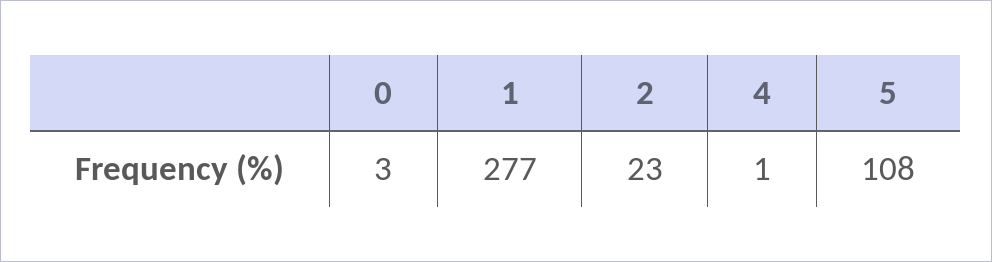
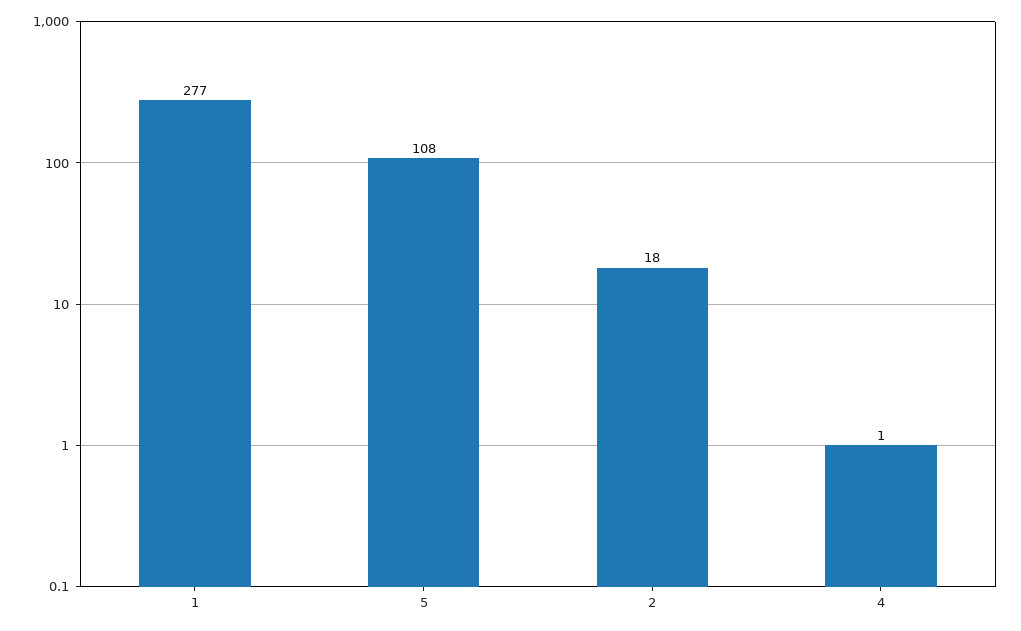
  {
-   "0": 3,
    "1": 277,
-   "2": 23,
+   "2": 18,
    "4": 1,
    "5": 108
  }

